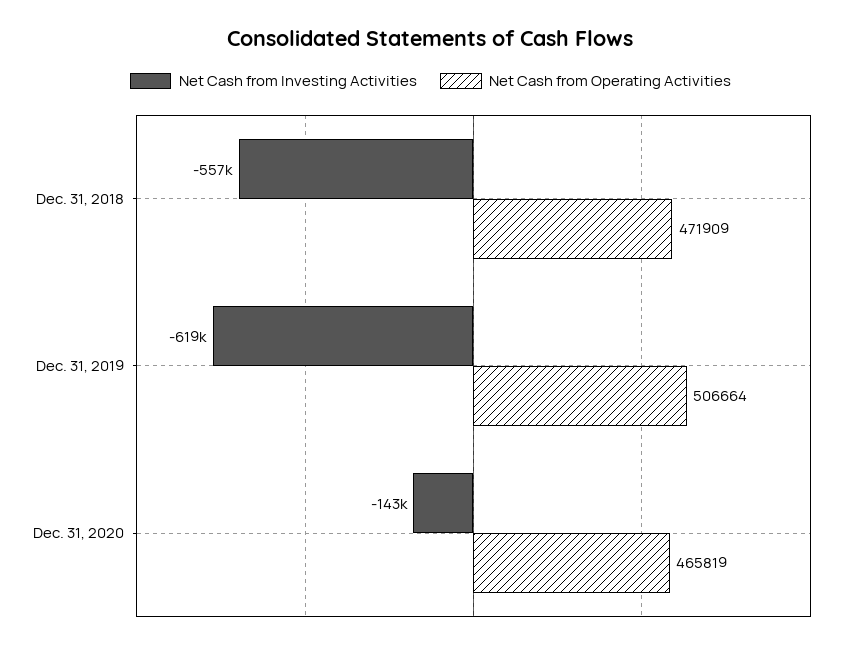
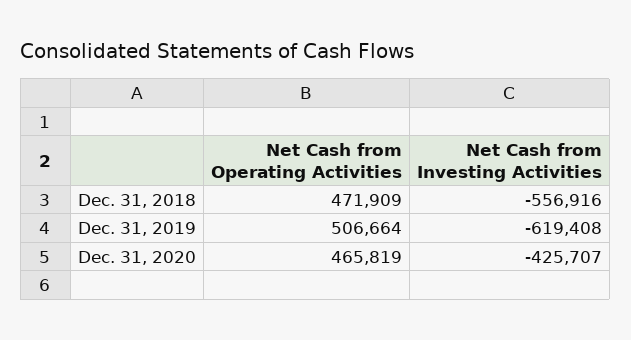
  {
    "Net Cash from Investing Activities": {
      "Dec. 31, 2018": -556916,
      "Dec. 31, 2019": -619408,
-     "Dec. 31, 2020": -143000
+     "Dec. 31, 2020": -425707
    },
    "Net Cash from Operating Activities": {
      "Dec. 31, 2018": 471909,
      "Dec. 31, 2019": 506664,
      "Dec. 31, 2020": 465819
    }
  }

